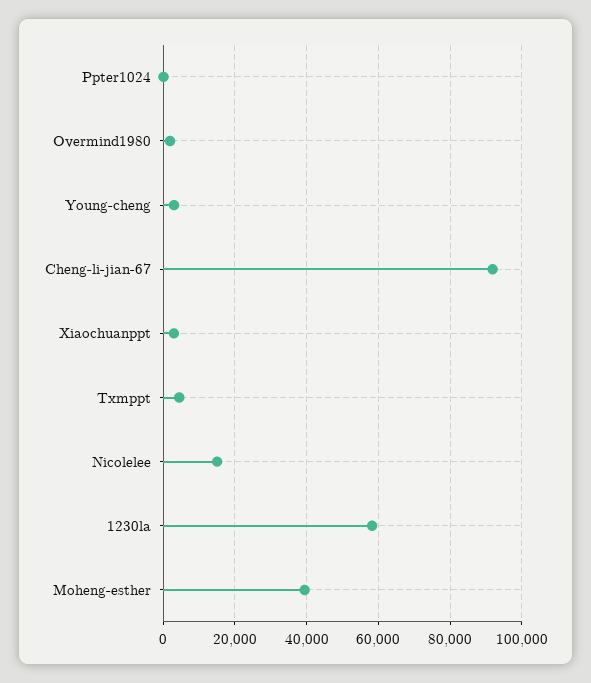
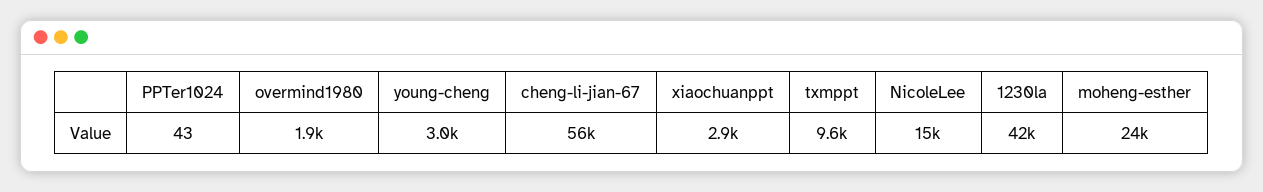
  {
    "Ppter1024": 43,
    "Overmind1980": 1900,
    "Young-cheng": 3000,
-   "Cheng-li-jian-67": 92000,
+   "Cheng-li-jian-67": 56000,
    "Xiaochuanppt": 2900,
-   "Txmppt": 4000,
+   "Txmppt": 9600,
    "Nicolelee": 15000,
-   "1230la": 58000,
+   "1230la": 42000,
-   "Moheng-esther": 40000
+   "Moheng-esther": 24000
  }

